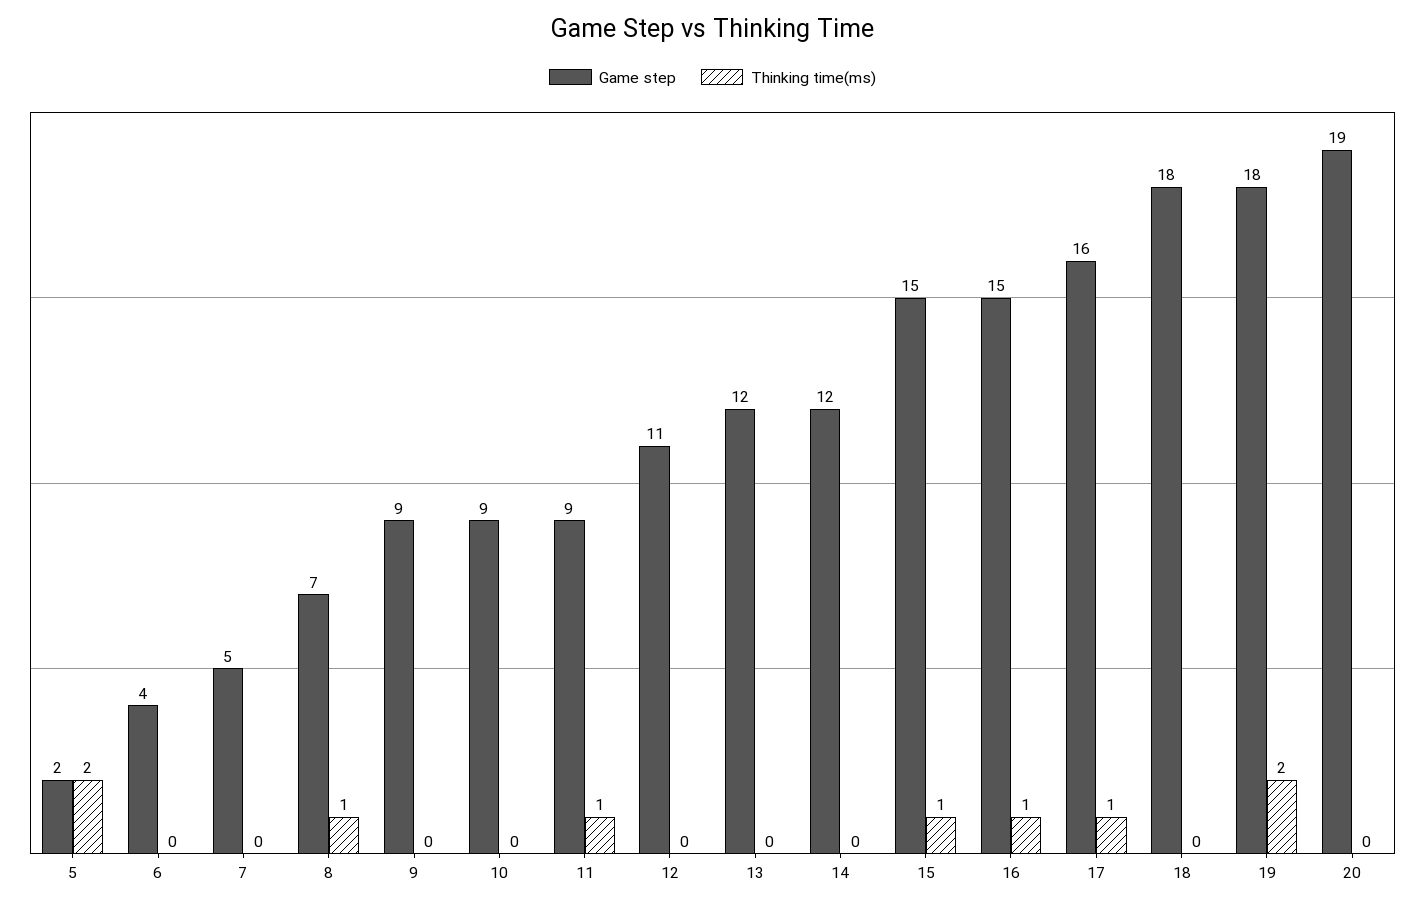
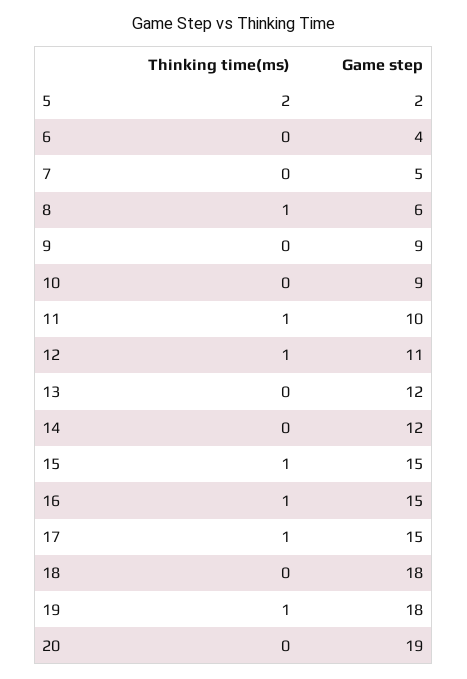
  {
    "Game step": {
      "5": 2,
      "6": 4,
      "7": 5,
-     "8": 7,
+     "8": 6,
      "9": 9,
      "10": 9,
-     "11": 9,
+     "11": 10,
      "12": 11,
      "13": 12,
      "14": 12,
      "15": 15,
      "16": 15,
-     "17": 16,
+     "17": 15,
      "18": 18,
      "19": 18,
      "20": 19
    },
    "Thinking time(ms)": {
      "5": 2,
      "6": 0,
      "7": 0,
      "8": 1,
      "9": 0,
      "10": 0,
      "11": 1,
-     "12": 0,
+     "12": 1,
      "13": 0,
      "14": 0,
      "15": 1,
      "16": 1,
      "17": 1,
      "18": 0,
-     "19": 2,
+     "19": 1,
      "20": 0
    }
  }

